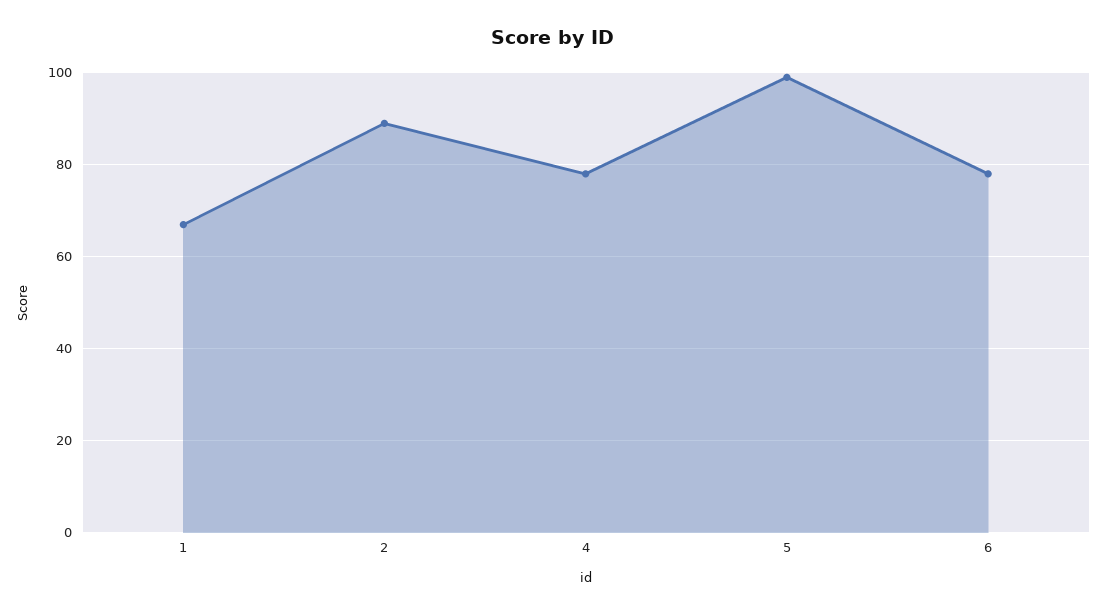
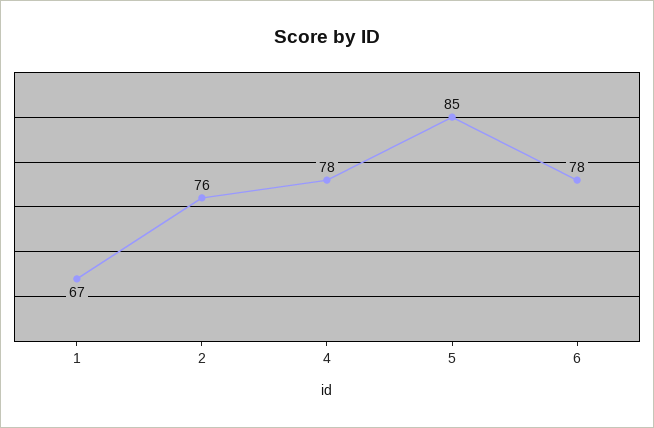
  {
    "1": 67,
-   "2": 90,
+   "2": 76,
    "4": 78,
-   "5": 100,
+   "5": 85,
    "6": 78
  }

